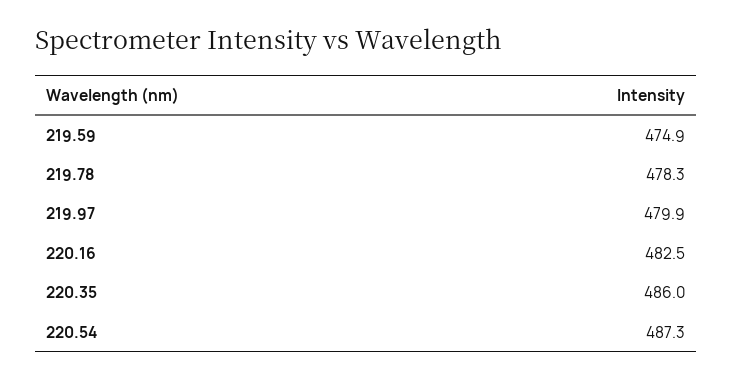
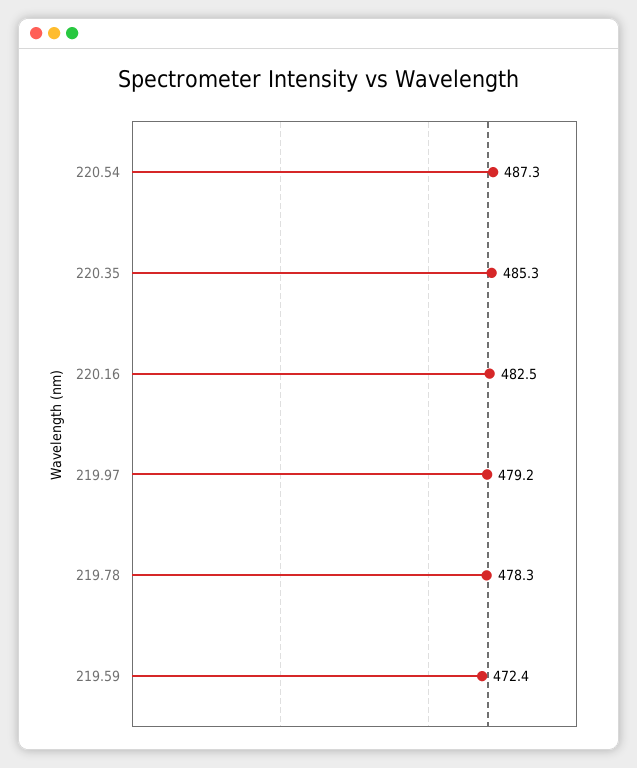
  {
-   "219.59": 474.9,
+   "219.59": 472.4,
    "219.78": 478.3,
-   "219.97": 479.9,
+   "219.97": 479.2,
    "220.16": 482.5,
-   "220.35": 486,
+   "220.35": 485.3,
    "220.54": 487.3
  }

